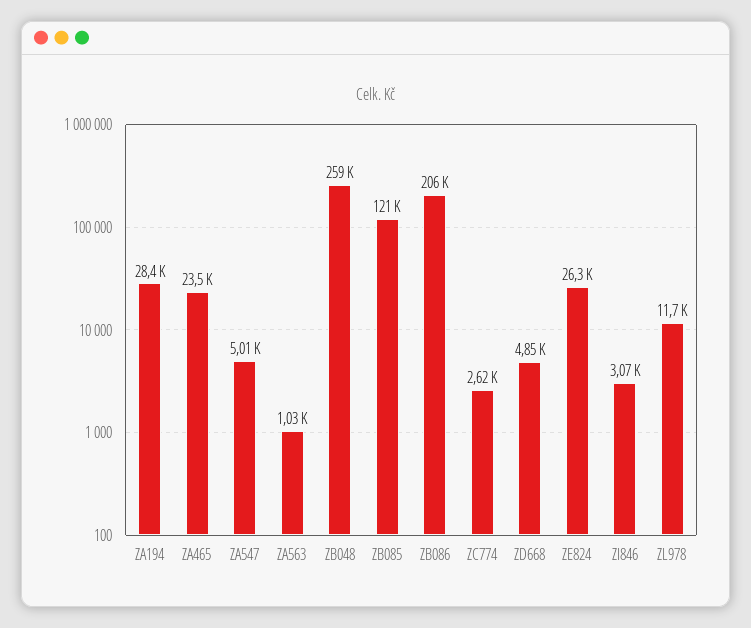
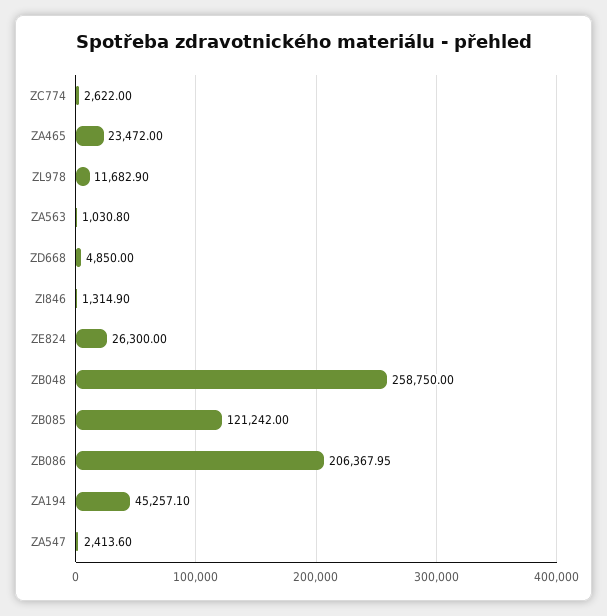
  {
-   "ZA194": 28400,
+   "ZA194": 45257.1,
    "ZA465": 23472,
-   "ZA547": 5010,
+   "ZA547": 2413.6,
    "ZA563": 1030.8,
    "ZB048": 258750,
    "ZB085": 121242,
    "ZB086": 206367.95,
    "ZC774": 2622,
    "ZD668": 4850,
    "ZE824": 26300,
-   "ZI846": 3070,
+   "ZI846": 1314.9,
    "ZL978": 11682.9
  }

